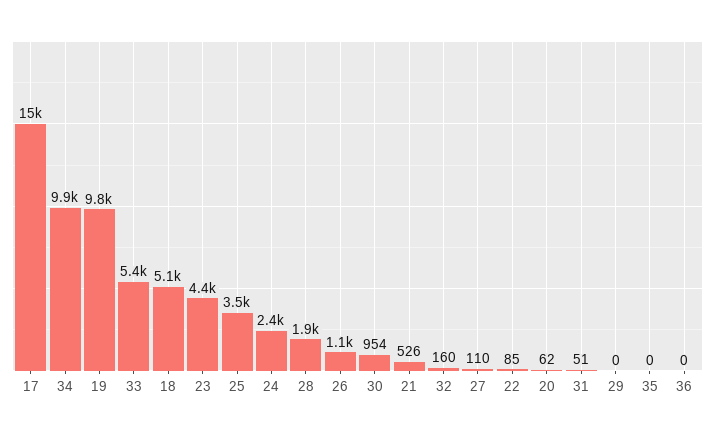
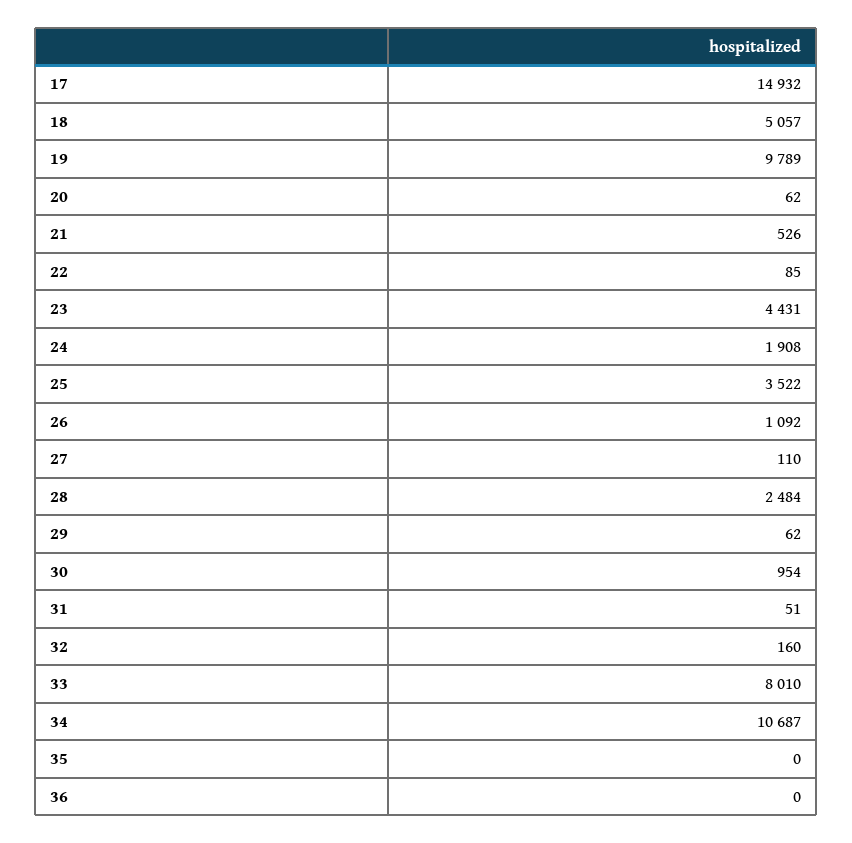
  {
    "17": 14932,
-   "34": 9900,
+   "34": 10687,
    "19": 9789,
-   "33": 5400,
+   "33": 8010,
    "18": 5057,
    "23": 4431,
    "25": 3522,
-   "24": 2400,
+   "24": 1908,
-   "28": 1900,
+   "28": 2484,
    "26": 1092,
    "30": 954,
    "21": 526,
    "32": 160,
    "27": 110,
    "22": 85,
    "20": 62,
    "31": 51,
-   "29": 0,
+   "29": 62,
    "35": 0,
    "36": 0
  }

